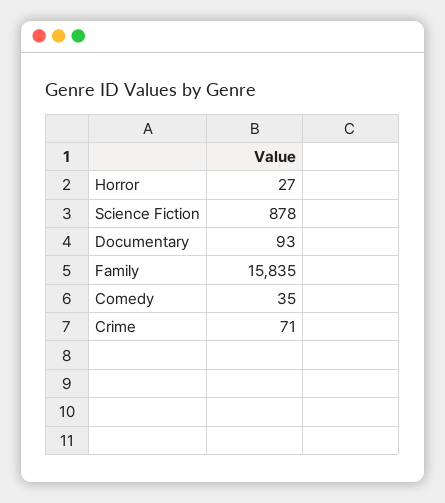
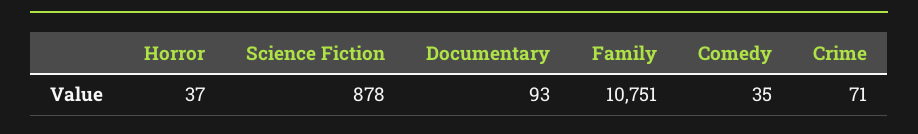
  {
-   "Horror": 27,
+   "Horror": 37,
    "Science Fiction": 878,
    "Documentary": 93,
-   "Family": 15835,
+   "Family": 10751,
    "Comedy": 35,
    "Crime": 71
  }

